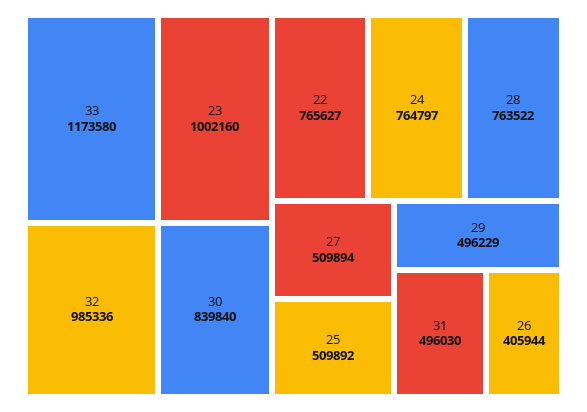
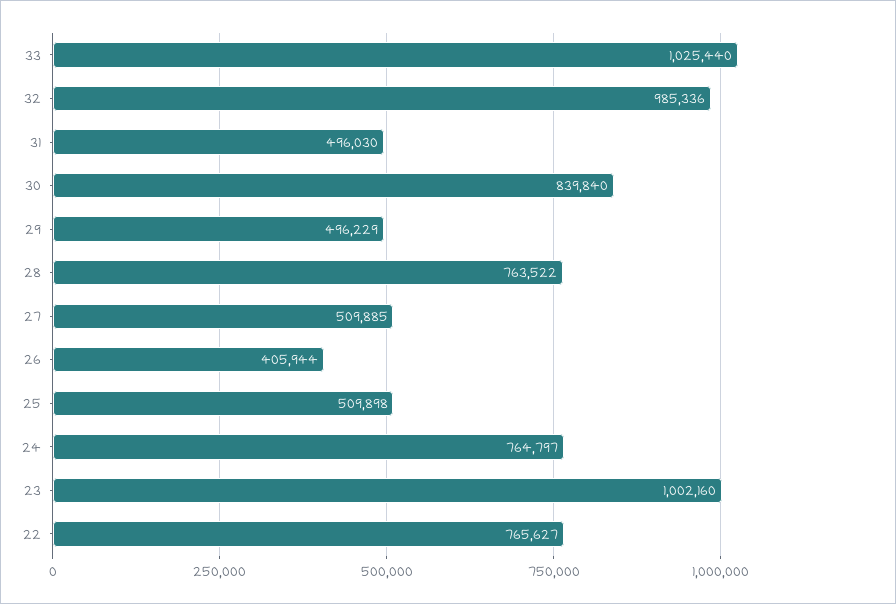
  {
-   "33": 1173580,
+   "33": 1025440,
    "23": 1002160,
    "32": 985336,
    "30": 839840,
    "22": 765627,
    "24": 764797,
    "28": 763522,
-   "27": 509894,
+   "27": 509885,
-   "25": 509892,
+   "25": 509898,
    "29": 496229,
    "31": 496030,
    "26": 405944
  }

